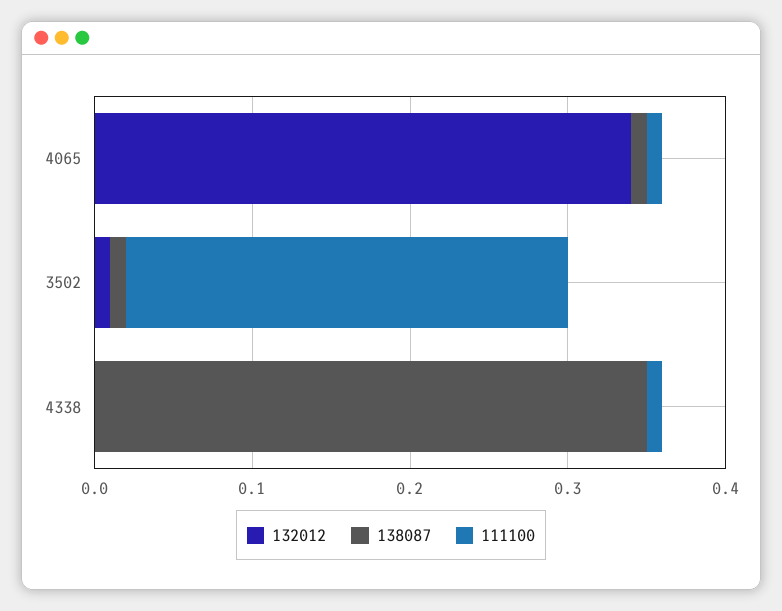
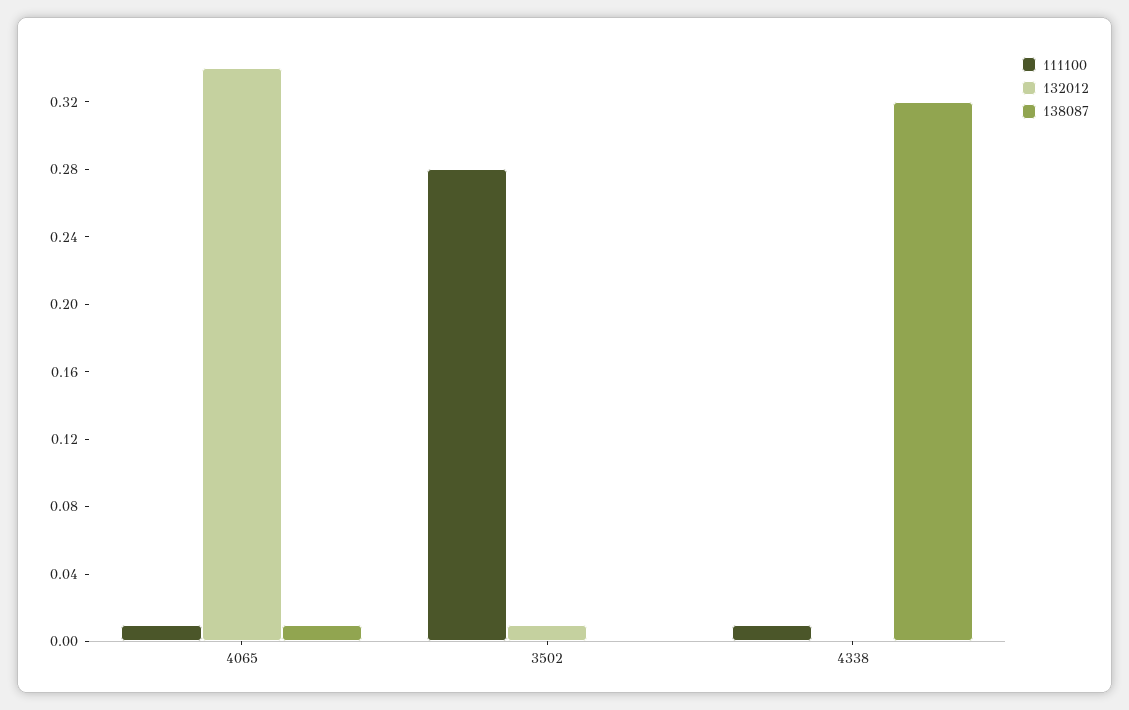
  {
    "132012": {
      "4065": 0.34,
      "3502": 0.01,
      "4338": 0
    },
    "138087": {
      "4065": 0.01,
-     "3502": 0.01,
+     "3502": 0,
-     "4338": 0.35
+     "4338": 0.32
    },
    "111100": {
      "4065": 0.01,
      "3502": 0.28,
      "4338": 0.01
    }
  }

